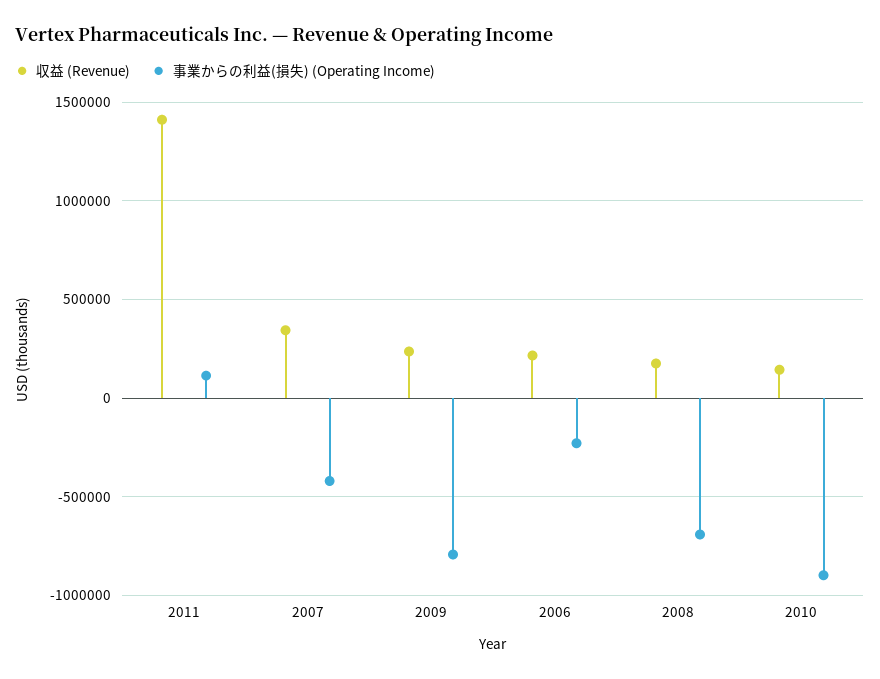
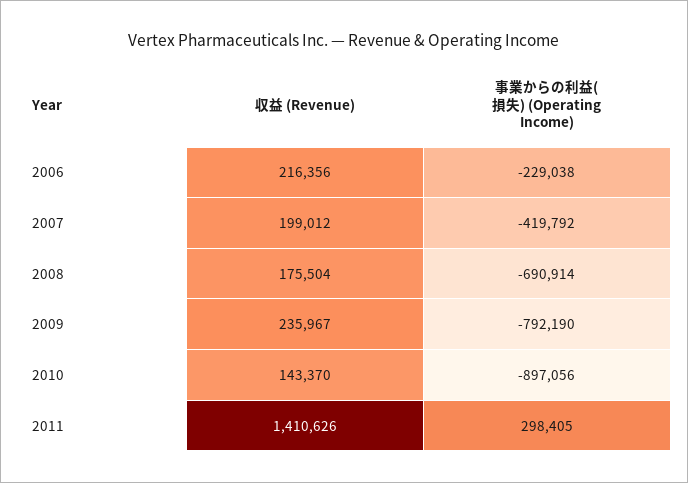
  {
    "収益 (Revenue)": {
      "2011": 1410626,
-     "2007": 350000,
+     "2007": 199012,
      "2009": 235967,
      "2006": 216356,
      "2008": 175504,
      "2010": 143370
    },
    "事業からの利益(損失) (Operating Income)": {
-     "2011": 100000,
+     "2011": 298405,
      "2007": -419792,
      "2009": -792190,
      "2006": -229038,
      "2008": -690914,
      "2010": -897056
    }
  }

